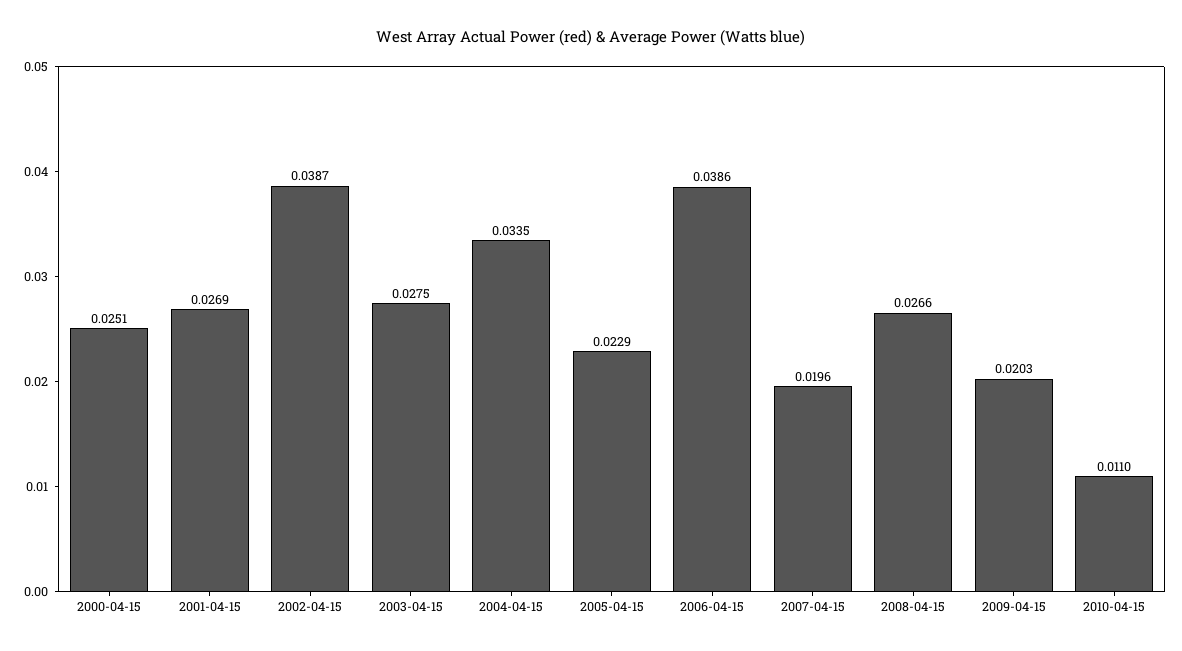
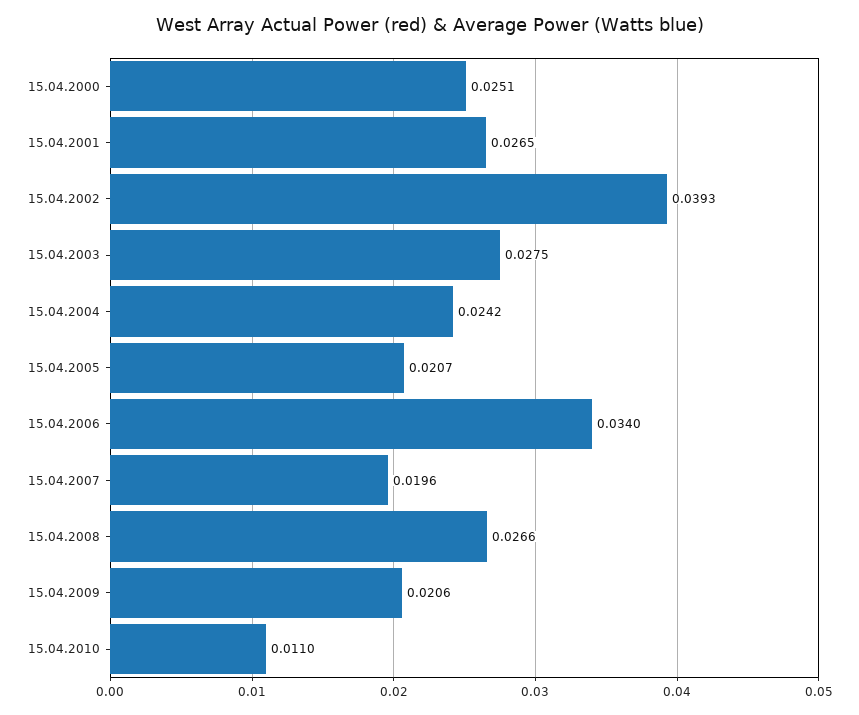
  {
    "2000-04-15": 0.0251,
-   "2001-04-15": 0.0269,
+   "2001-04-15": 0.0265,
-   "2002-04-15": 0.0387,
+   "2002-04-15": 0.0393,
    "2003-04-15": 0.0275,
-   "2004-04-15": 0.0335,
+   "2004-04-15": 0.0242,
-   "2005-04-15": 0.0229,
+   "2005-04-15": 0.0207,
-   "2006-04-15": 0.0386,
+   "2006-04-15": 0.034,
    "2007-04-15": 0.0196,
    "2008-04-15": 0.0266,
-   "2009-04-15": 0.0203,
+   "2009-04-15": 0.0206,
    "2010-04-15": 0.011
  }

